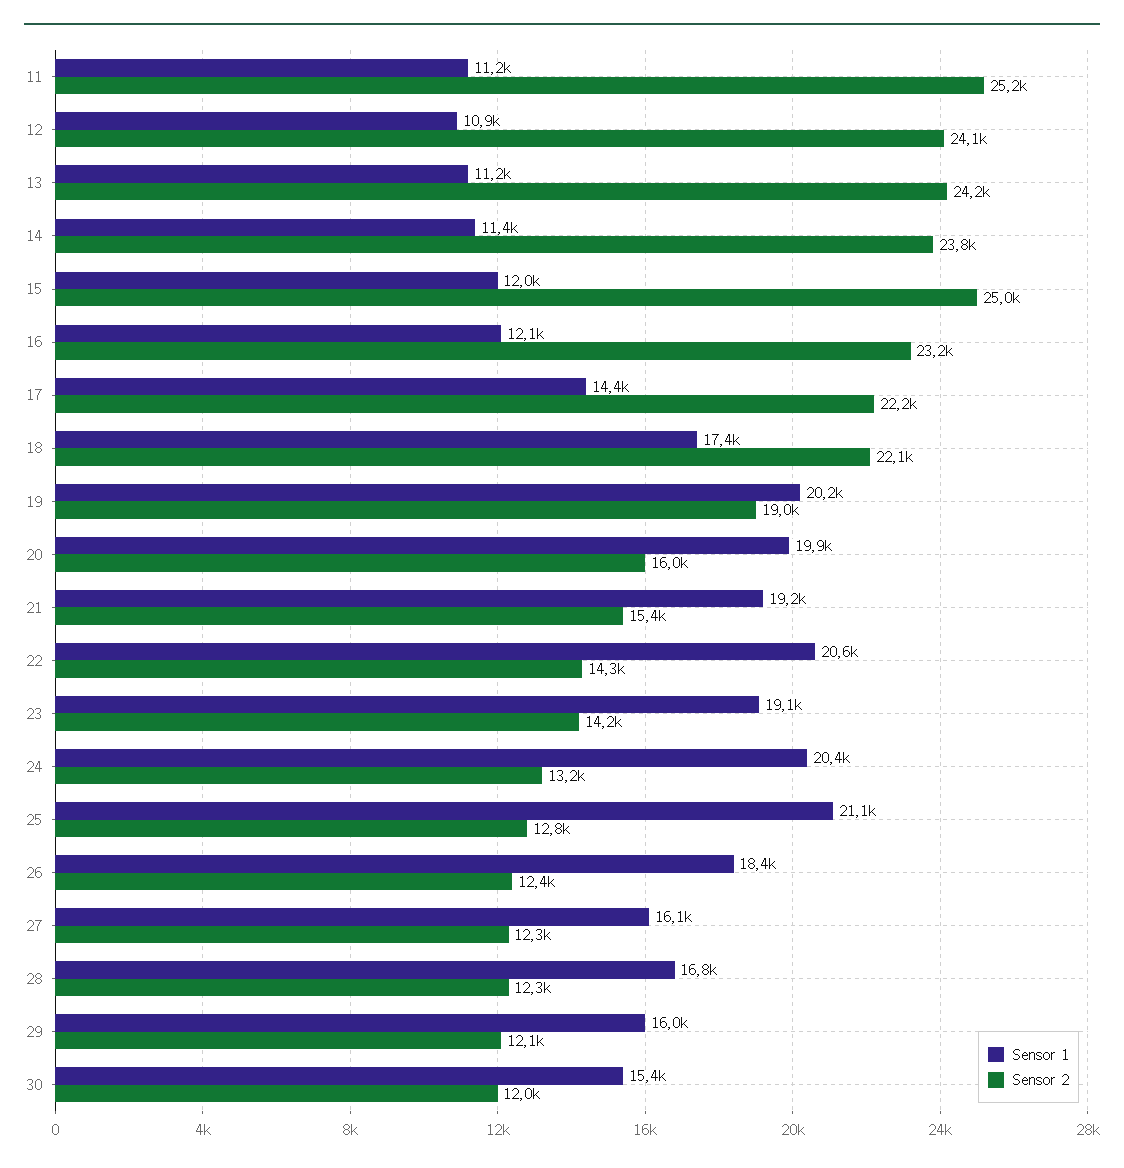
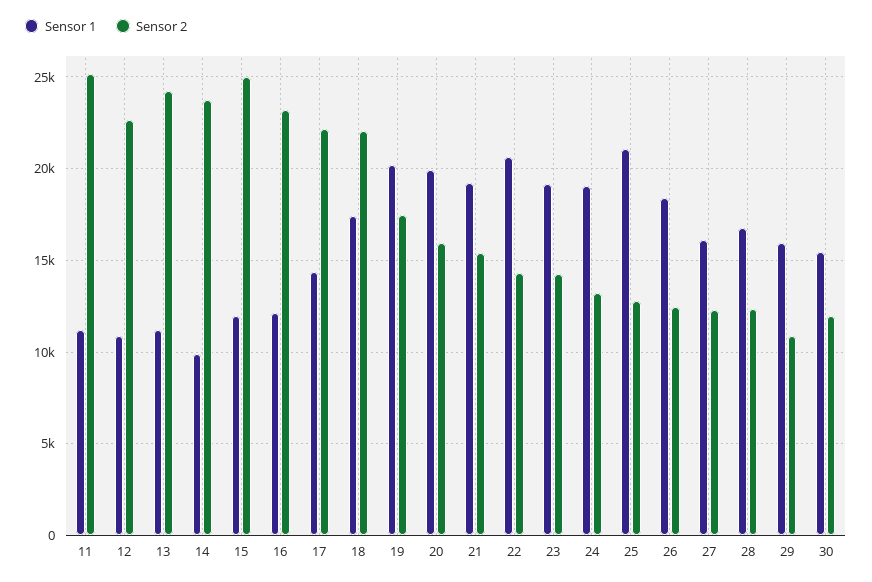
  {
    "Sensor 1": {
      "11": 11200,
      "12": 10900,
      "13": 11200,
-     "14": 11400,
+     "14": 10000,
      "15": 12000,
      "16": 12100,
      "17": 14400,
      "18": 17400,
      "19": 20200,
      "20": 19900,
      "21": 19200,
      "22": 20600,
      "23": 19100,
-     "24": 20400,
+     "24": 19000,
      "25": 21100,
      "26": 18400,
      "27": 16100,
      "28": 16800,
      "29": 16000,
      "30": 15400
    },
    "Sensor 2": {
      "11": 25200,
-     "12": 24100,
+     "12": 22500,
      "13": 24200,
      "14": 23800,
      "15": 25000,
      "16": 23200,
      "17": 22200,
      "18": 22100,
-     "19": 19000,
+     "19": 17500,
      "20": 16000,
      "21": 15400,
      "22": 14300,
      "23": 14200,
      "24": 13200,
      "25": 12800,
      "26": 12400,
      "27": 12300,
      "28": 12300,
-     "29": 12100,
+     "29": 11000,
      "30": 12000
    }
  }

